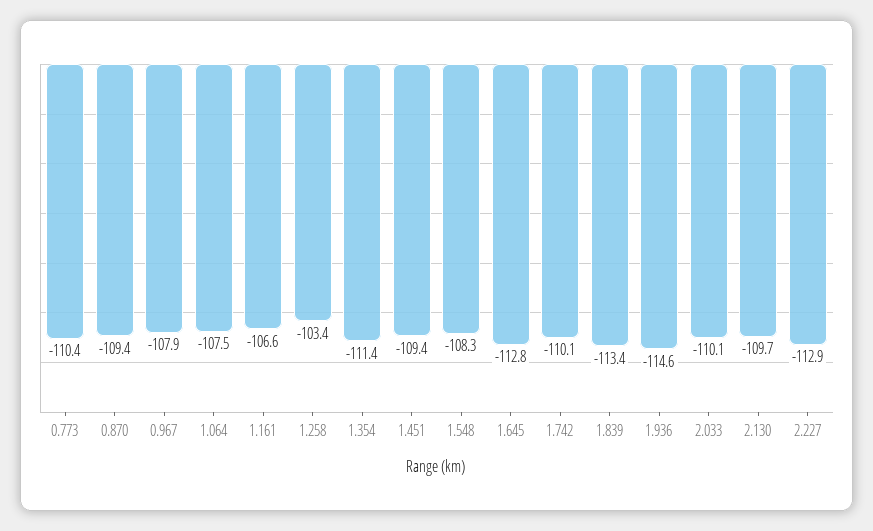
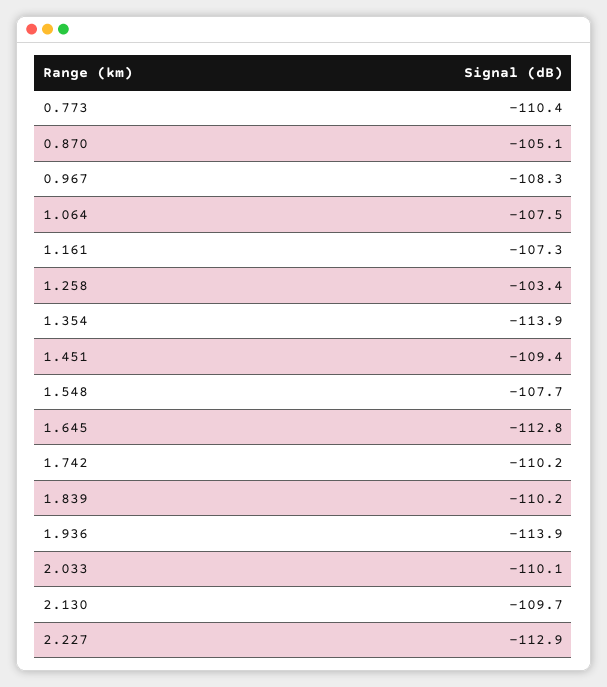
  {
    "0.773": -110.4,
-   "0.870": -109.4,
+   "0.870": -105.1,
-   "0.967": -107.9,
+   "0.967": -108.3,
    "1.064": -107.5,
-   "1.161": -106.6,
+   "1.161": -107.3,
    "1.258": -103.4,
-   "1.354": -111.4,
+   "1.354": -113.9,
    "1.451": -109.4,
-   "1.548": -108.3,
+   "1.548": -107.7,
    "1.645": -112.8,
-   "1.742": -110.1,
+   "1.742": -110.2,
-   "1.839": -113.4,
+   "1.839": -110.2,
-   "1.936": -114.6,
+   "1.936": -113.9,
    "2.033": -110.1,
    "2.130": -109.7,
    "2.227": -112.9
  }

